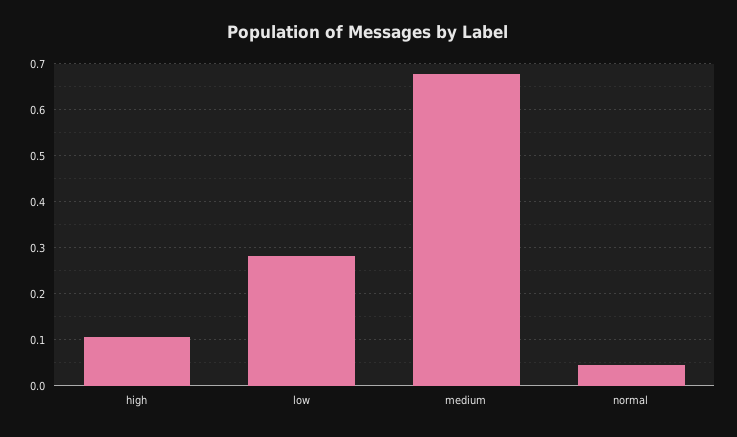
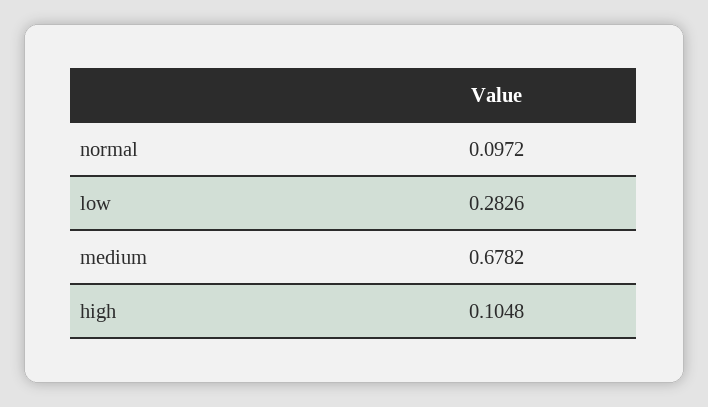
  {
    "high": 0.1048,
    "low": 0.2826,
    "medium": 0.6782,
-   "normal": 0.04
+   "normal": 0.0972
  }

